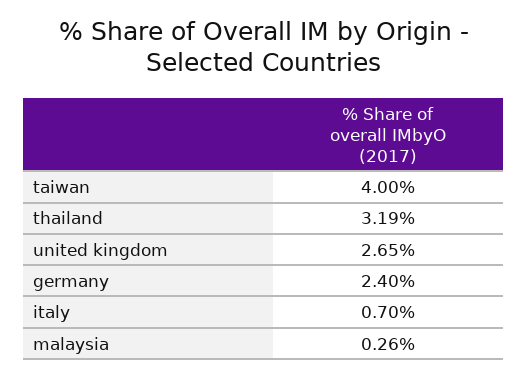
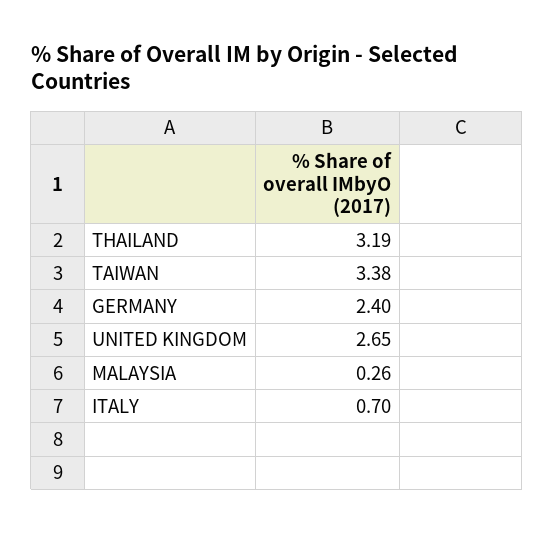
  {
-   "taiwan": 4,
+   "taiwan": 3.38,
    "thailand": 3.19,
    "united kingdom": 2.65,
    "germany": 2.4,
    "italy": 0.7,
    "malaysia": 0.26
  }

